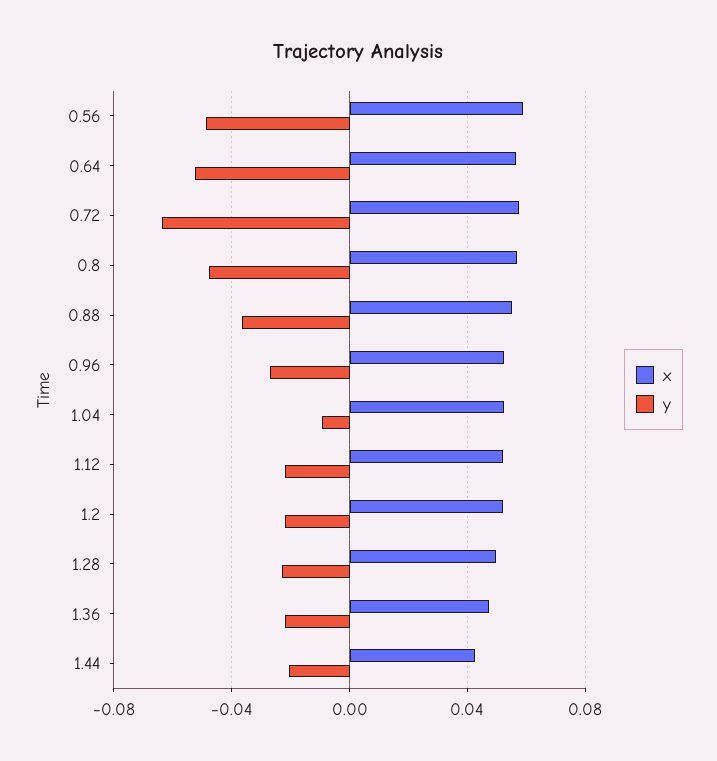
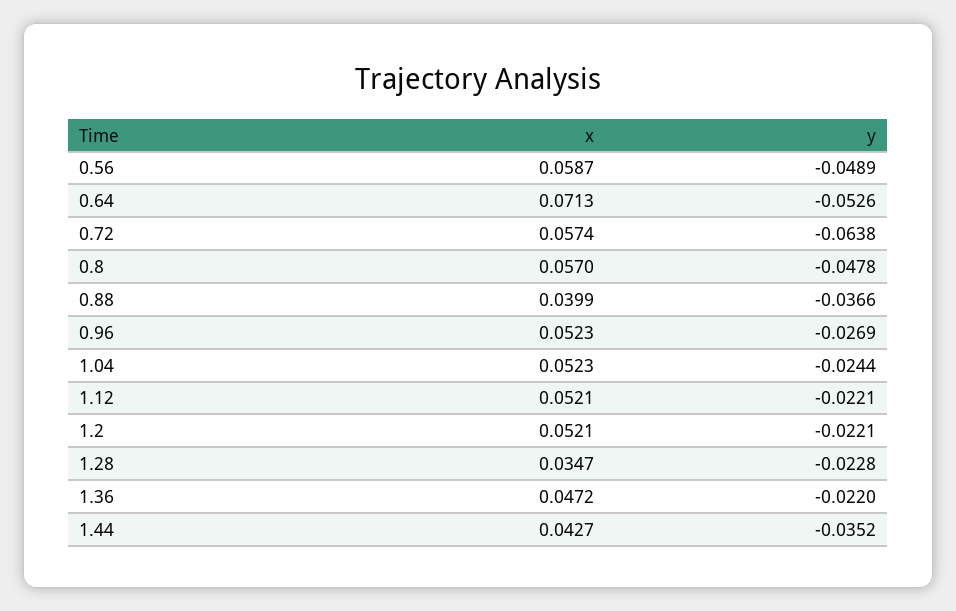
  {
    "x": {
      "0.56": 0.0587,
-     "0.64": 0.055,
+     "0.64": 0.0713,
      "0.72": 0.0574,
      "0.8": 0.057,
-     "0.88": 0.055,
+     "0.88": 0.0399,
      "0.96": 0.0523,
      "1.04": 0.0523,
      "1.12": 0.0521,
      "1.2": 0.0521,
-     "1.28": 0.05,
+     "1.28": 0.0347,
      "1.36": 0.0472,
      "1.44": 0.0427
    },
    "y": {
      "0.56": -0.0489,
      "0.64": -0.0526,
      "0.72": -0.0638,
      "0.8": -0.0478,
      "0.88": -0.0366,
      "0.96": -0.0269,
-     "1.04": -0.01,
+     "1.04": -0.0244,
      "1.12": -0.0221,
      "1.2": -0.0221,
      "1.28": -0.0228,
      "1.36": -0.022,
-     "1.44": -0.02
+     "1.44": -0.0352
    }
  }

